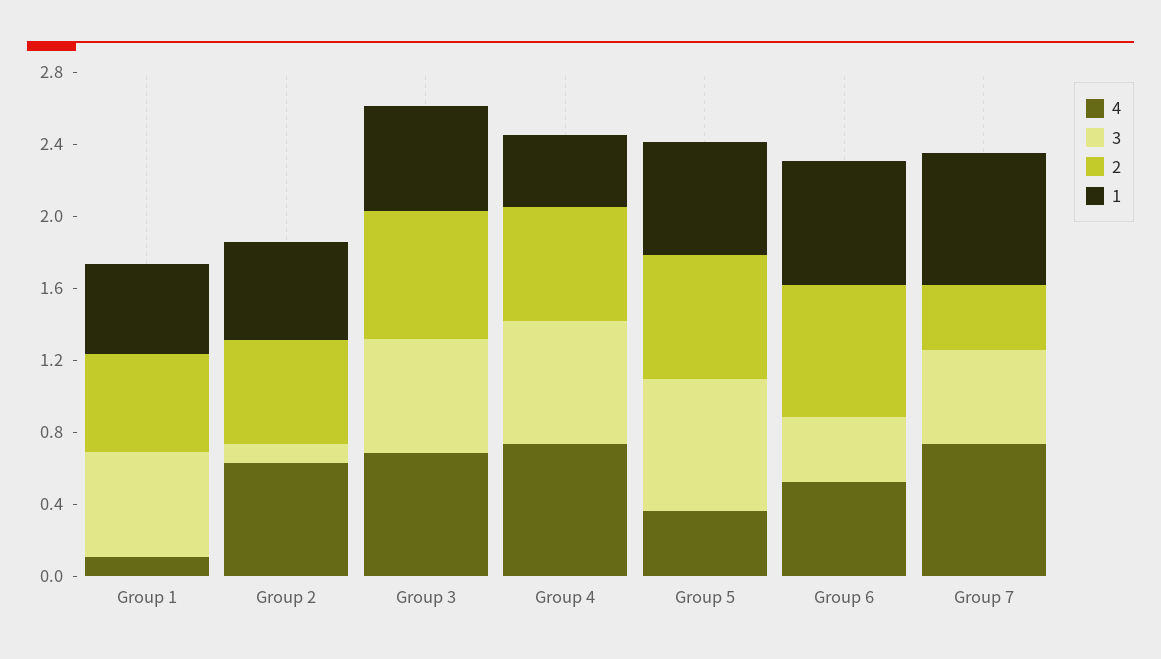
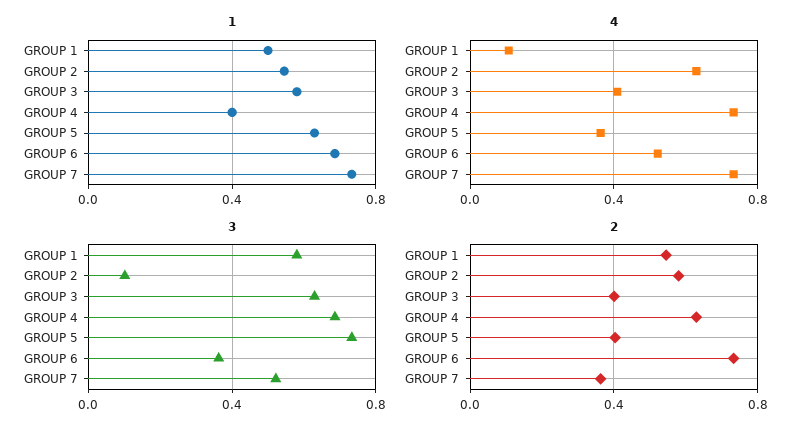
  {
    "4": {
      "Group 1": 0.1,
      "Group 2": 0.65,
-     "Group 3": 0.7,
+     "Group 3": 0.4,
      "Group 4": 0.75,
      "Group 5": 0.35,
      "Group 6": 0.5,
      "Group 7": 0.75
    },
    "3": {
      "Group 1": 0.6,
      "Group 2": 0.1,
      "Group 3": 0.65,
      "Group 4": 0.7,
      "Group 5": 0.75,
      "Group 6": 0.35,
      "Group 7": 0.5
    },
    "2": {
      "Group 1": 0.55,
      "Group 2": 0.6,
-     "Group 3": 0.7,
+     "Group 3": 0.4,
      "Group 4": 0.65,
-     "Group 5": 0.7,
+     "Group 5": 0.4,
      "Group 6": 0.75,
      "Group 7": 0.35
    },
    "1": {
      "Group 1": 0.5,
      "Group 2": 0.55,
      "Group 3": 0.6,
      "Group 4": 0.4,
      "Group 5": 0.65,
      "Group 6": 0.7,
      "Group 7": 0.75
    }
  }

